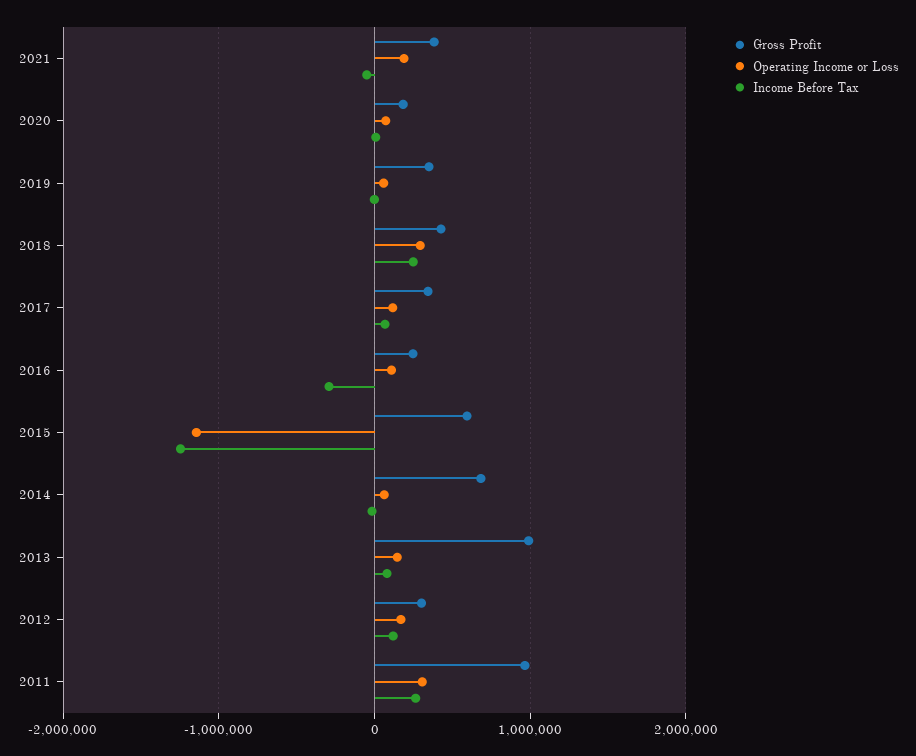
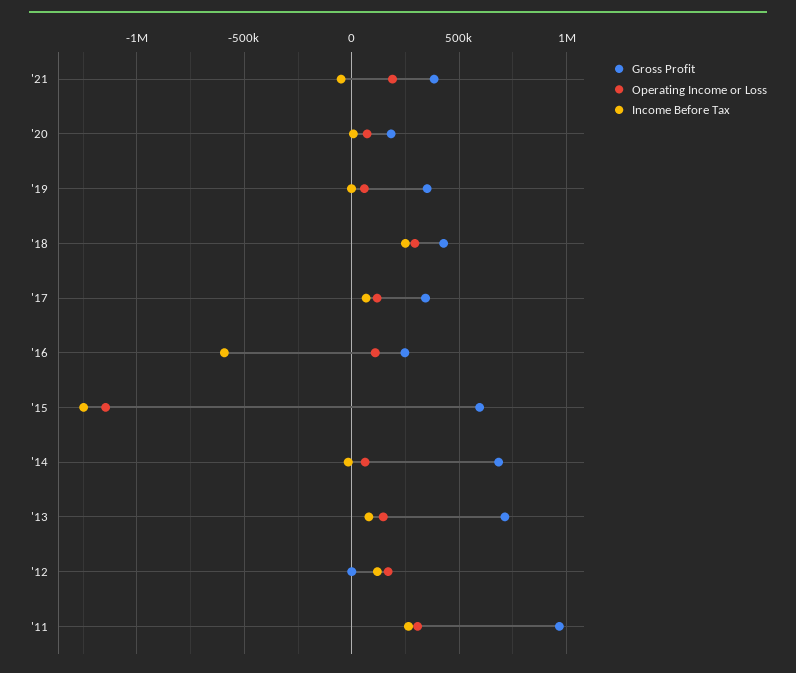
  {
    "Gross Profit": {
      "2021": 400000,
      "2020": 200000,
      "2019": 350000,
      "2018": 450000,
      "2017": 350000,
      "2016": 250000,
      "2015": 600000,
      "2014": 700000,
-     "2013": 1000000,
+     "2013": 700000,
-     "2012": 300000,
+     "2012": 0,
      "2011": 950000
    },
    "Operating Income or Loss": {
      "2021": 200000,
      "2020": 50000,
      "2019": 50000,
      "2018": 300000,
      "2017": 100000,
      "2016": 100000,
      "2015": -1150000,
      "2014": 50000,
      "2013": 150000,
      "2012": 150000,
      "2011": 300000
    },
    "Income Before Tax": {
      "2021": -50000,
      "2020": 0,
      "2019": 0,
      "2018": 250000,
      "2017": 50000,
-     "2016": -300000,
+     "2016": -600000,
      "2015": -1250000,
      "2014": 0,
      "2013": 100000,
      "2012": 100000,
      "2011": 250000
    }
  }

